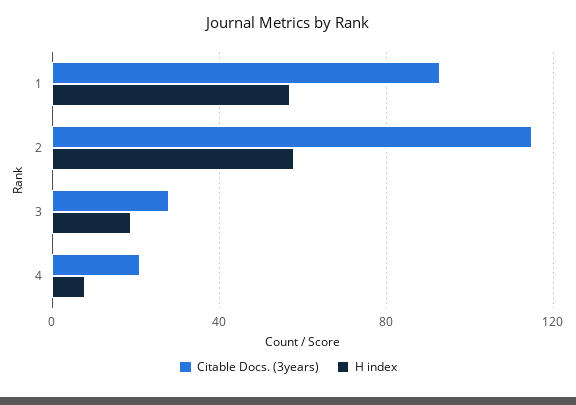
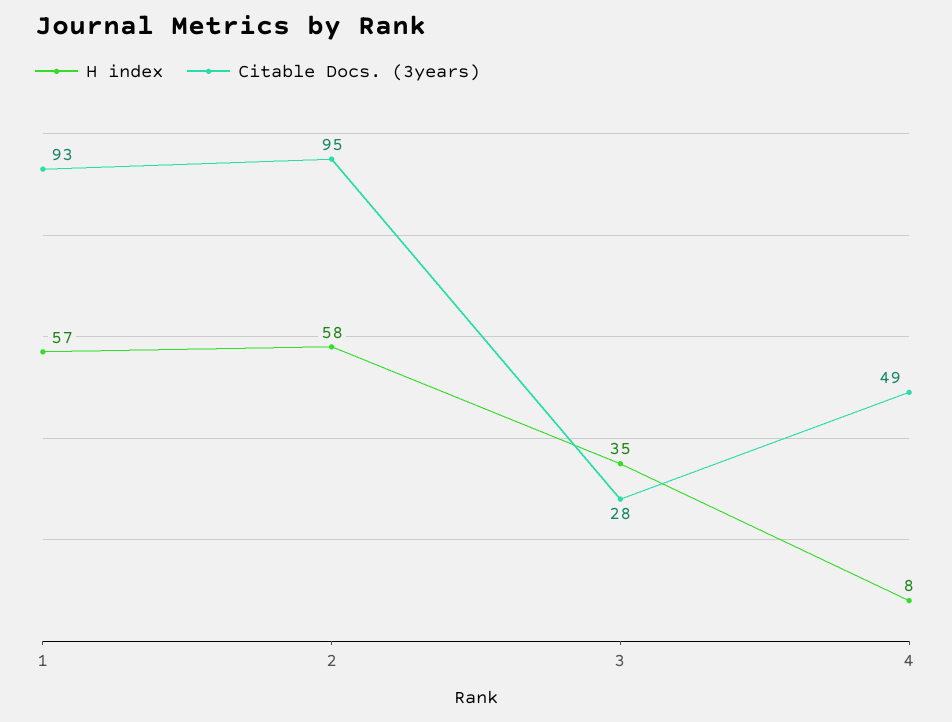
  {
    "Citable Docs. (3years)": {
      "1": 93,
-     "2": 115,
+     "2": 95,
      "3": 28,
-     "4": 20
+     "4": 49
    },
    "H index": {
      "1": 57,
      "2": 58,
-     "3": 20,
+     "3": 35,
      "4": 8
    }
  }

